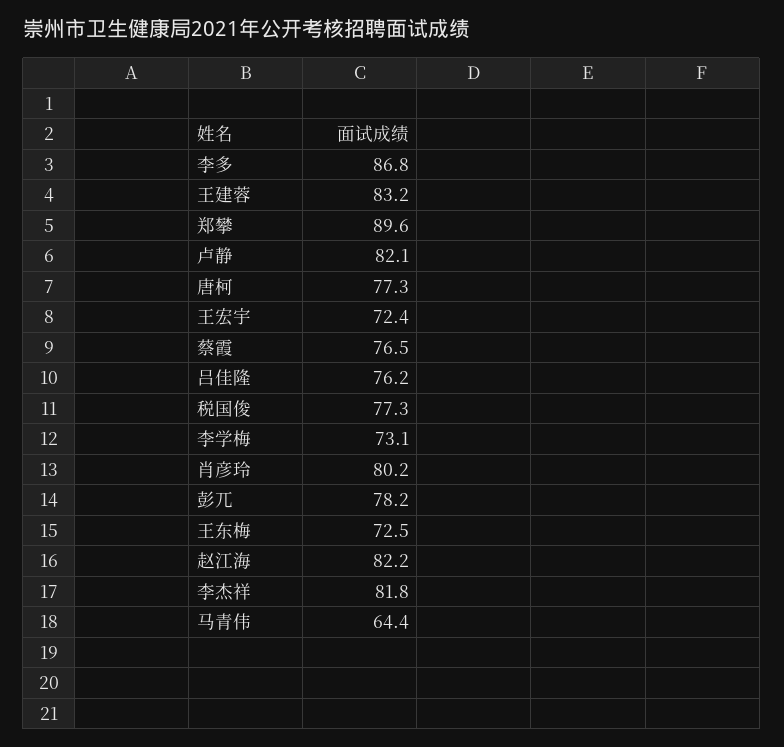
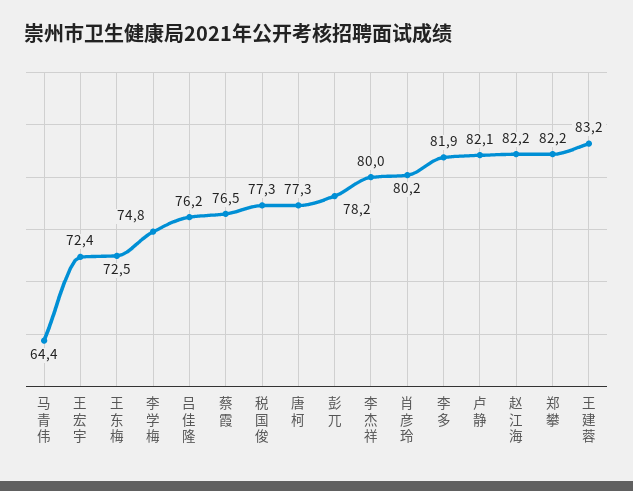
  {
-   "李多": 86.8,
+   "李多": 81.9,
    "王建蓉": 83.2,
-   "郑攀": 89.6,
+   "郑攀": 82.2,
    "卢静": 82.1,
    "唐柯": 77.3,
    "王宏宇": 72.4,
    "蔡霞": 76.5,
    "吕佳隆": 76.2,
    "税国俊": 77.3,
-   "李学梅": 73.1,
+   "李学梅": 74.8,
    "肖彦玲": 80.2,
    "彭兀": 78.2,
    "王东梅": 72.5,
    "赵江海": 82.2,
-   "李杰祥": 81.8,
+   "李杰祥": 80,
    "马青伟": 64.4
  }

